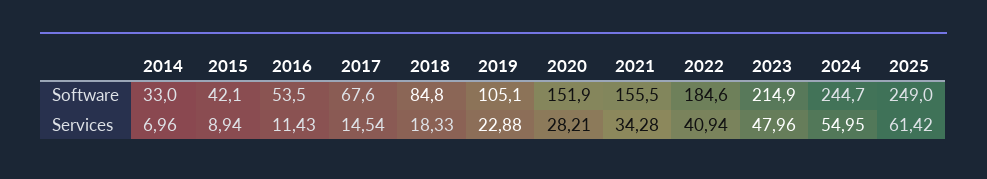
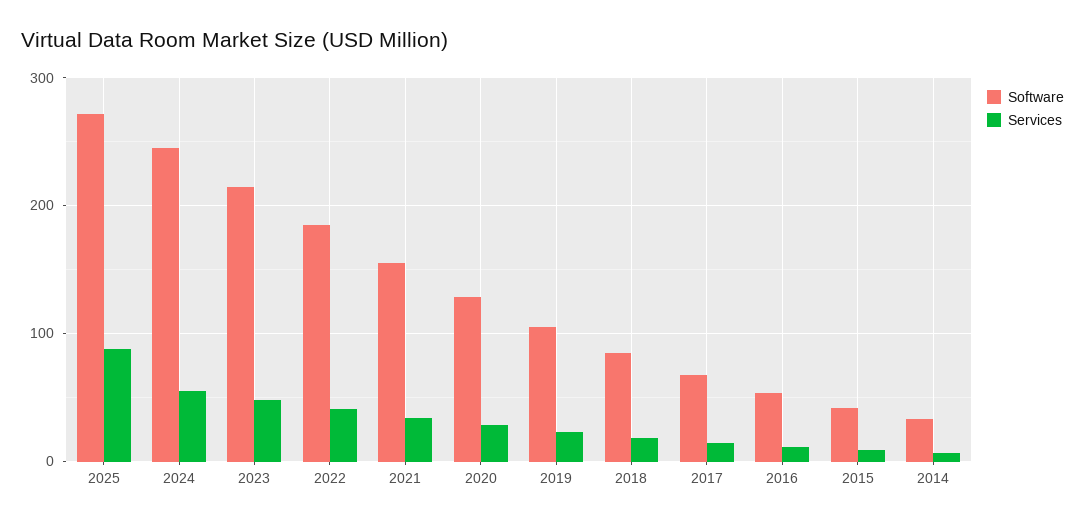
  {
    "Software": {
      "2014": 33,
      "2015": 42.1,
      "2016": 53.5,
      "2017": 67.6,
      "2018": 84.8,
      "2019": 105.1,
-     "2020": 151.9,
+     "2020": 130,
      "2021": 155.5,
      "2022": 184.6,
      "2023": 214.9,
      "2024": 244.7,
-     "2025": 249
+     "2025": 270
    },
    "Services": {
      "2014": 6.96,
      "2015": 8.94,
      "2016": 11.43,
      "2017": 14.54,
      "2018": 18.33,
      "2019": 22.88,
      "2020": 28.21,
      "2021": 34.28,
      "2022": 40.94,
      "2023": 47.96,
      "2024": 54.95,
-     "2025": 61.42
+     "2025": 90
    }
  }

